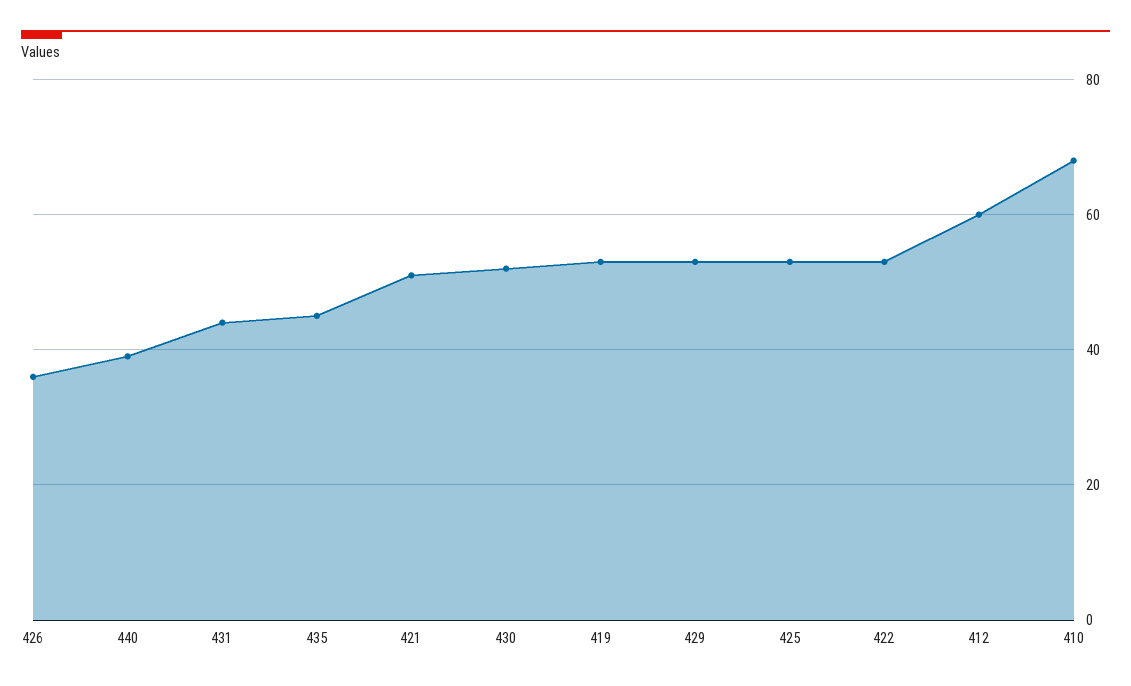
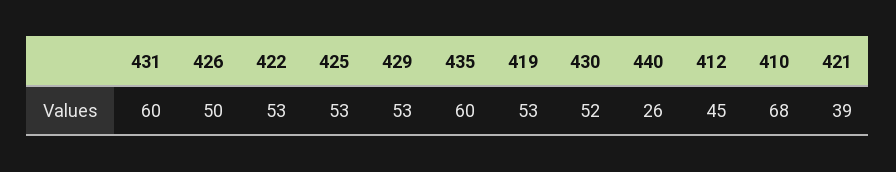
  {
-   "426": 35,
+   "426": 50,
-   "440": 40,
+   "440": 26,
-   "431": 45,
+   "431": 60,
-   "435": 45,
+   "435": 60,
-   "421": 50,
+   "421": 39,
    "430": 52,
    "419": 53,
    "429": 53,
    "425": 53,
    "422": 53,
-   "412": 60,
+   "412": 45,
    "410": 68
  }

